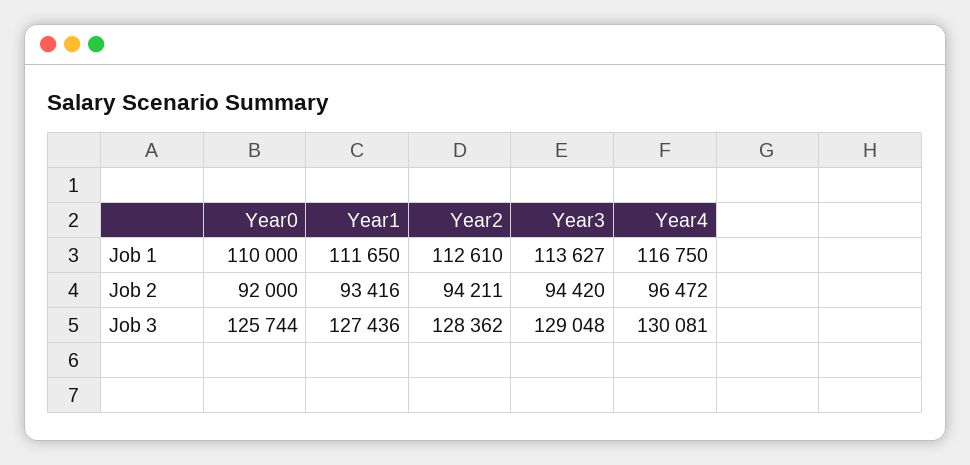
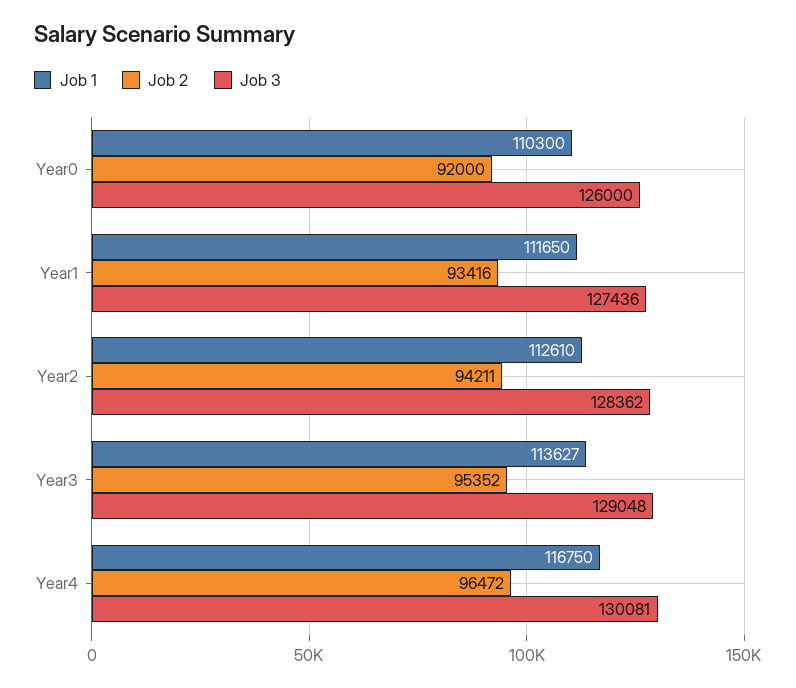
  {
    "Job 1": {
-     "Year0": 110000,
+     "Year0": 110300,
      "Year1": 111650,
      "Year2": 112610,
      "Year3": 113627,
      "Year4": 116750
    },
    "Job 2": {
      "Year0": 92000,
      "Year1": 93416,
      "Year2": 94211,
-     "Year3": 94420,
+     "Year3": 95352,
      "Year4": 96472
    },
    "Job 3": {
-     "Year0": 125744,
+     "Year0": 126000,
      "Year1": 127436,
      "Year2": 128362,
      "Year3": 129048,
      "Year4": 130081
    }
  }

